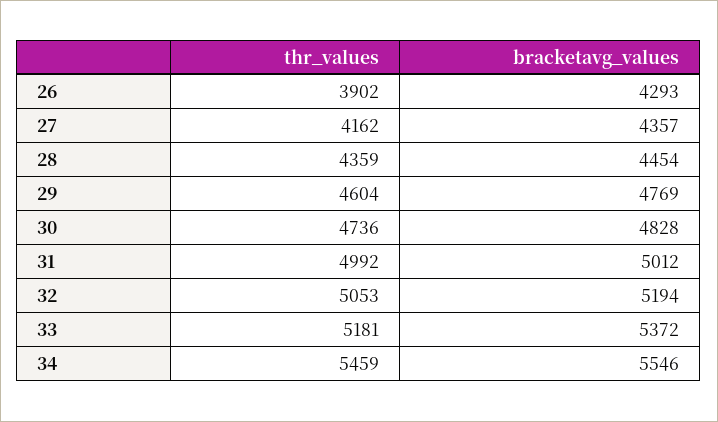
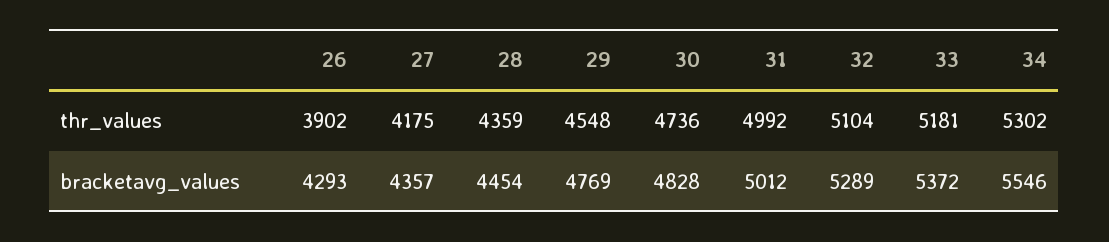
  {
    "thr_values": {
      "26": 3902,
-     "27": 4162,
+     "27": 4175,
      "28": 4359,
-     "29": 4604,
+     "29": 4548,
      "30": 4736,
      "31": 4992,
-     "32": 5053,
+     "32": 5104,
      "33": 5181,
-     "34": 5459
+     "34": 5302
    },
    "bracketavg_values": {
      "26": 4293,
      "27": 4357,
      "28": 4454,
      "29": 4769,
      "30": 4828,
      "31": 5012,
-     "32": 5194,
+     "32": 5289,
      "33": 5372,
      "34": 5546
    }
  }

